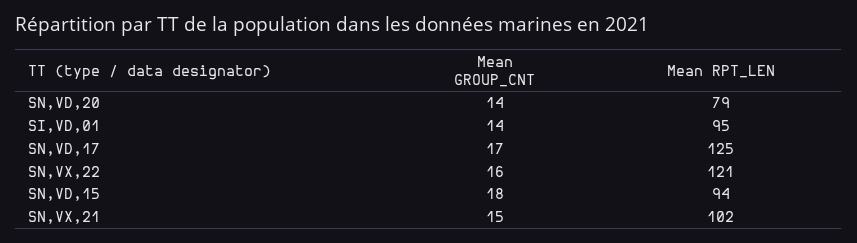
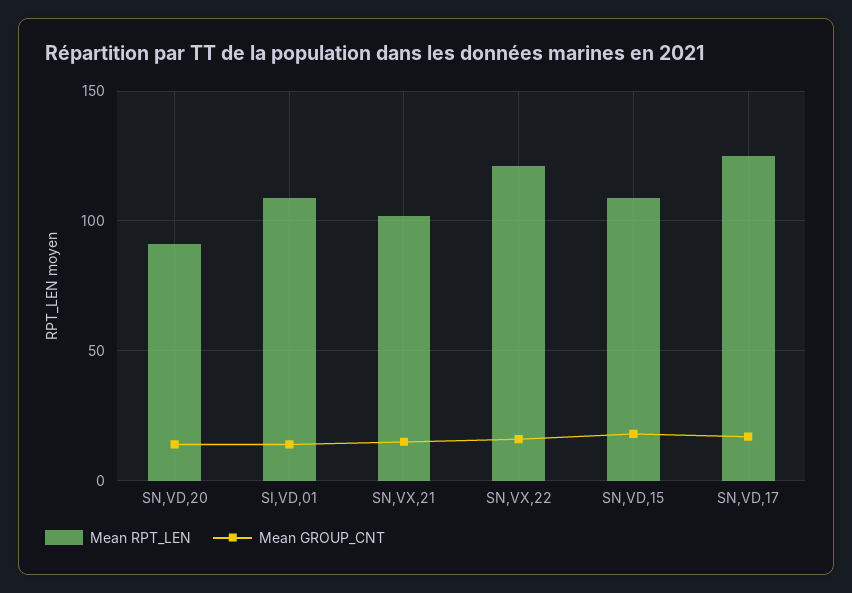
  {
    "Mean GROUP_CNT": {
      "SN,VD,20": 14,
      "SI,VD,01": 14,
      "SN,VD,17": 17,
      "SN,VX,22": 16,
      "SN,VD,15": 18,
      "SN,VX,21": 15
    },
    "Mean RPT_LEN": {
-     "SN,VD,20": 79,
+     "SN,VD,20": 90,
-     "SI,VD,01": 95,
+     "SI,VD,01": 110,
      "SN,VD,17": 125,
      "SN,VX,22": 121,
-     "SN,VD,15": 94,
+     "SN,VD,15": 110,
      "SN,VX,21": 102
    }
  }

